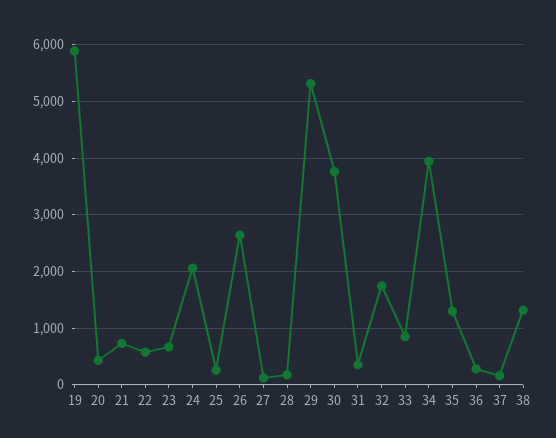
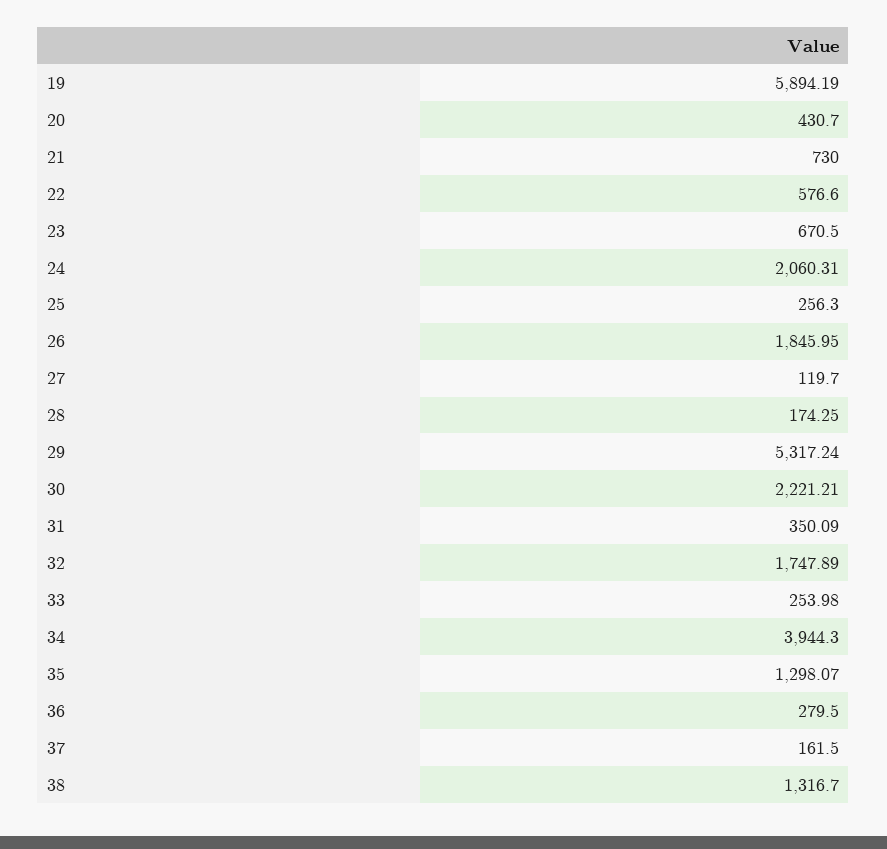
  {
    "19": 5894.19,
    "20": 430.7,
    "21": 730,
    "22": 576.6,
    "23": 670.5,
    "24": 2060.31,
    "25": 256.3,
-   "26": 2600,
+   "26": 1845.95,
    "27": 119.7,
    "28": 174.25,
    "29": 5317.24,
-   "30": 3800,
+   "30": 2221.21,
    "31": 350.09,
    "32": 1747.89,
-   "33": 800,
+   "33": 253.98,
    "34": 3944.3,
    "35": 1298.07,
    "36": 279.5,
    "37": 161.5,
    "38": 1316.7
  }

